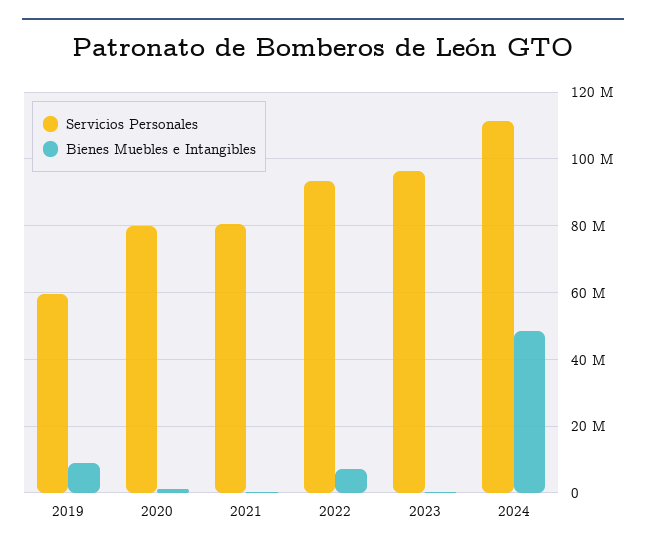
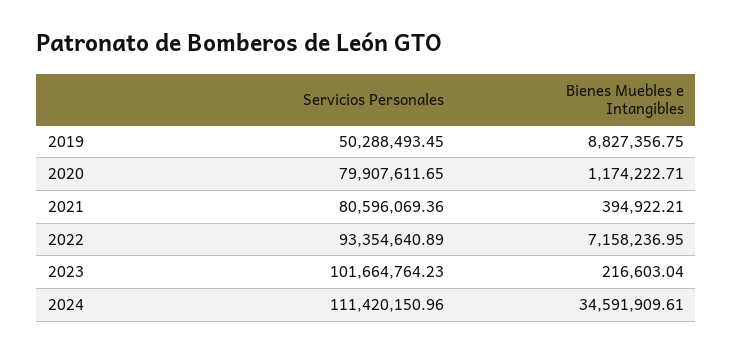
  {
    "Servicios Personales": {
-     "2019": 60000000,
+     "2019": 50288493.45,
      "2020": 79907611.65,
      "2021": 80596069.36,
      "2022": 93354640.89,
-     "2023": 96000000,
+     "2023": 101664764.23,
      "2024": 111420150.96
    },
    "Bienes Muebles e Intangibles": {
      "2019": 8827356.75,
      "2020": 1174222.71,
      "2021": 394922.21,
      "2022": 7158236.95,
      "2023": 216603.04,
-     "2024": 48000000
+     "2024": 34591909.61
    }
  }

